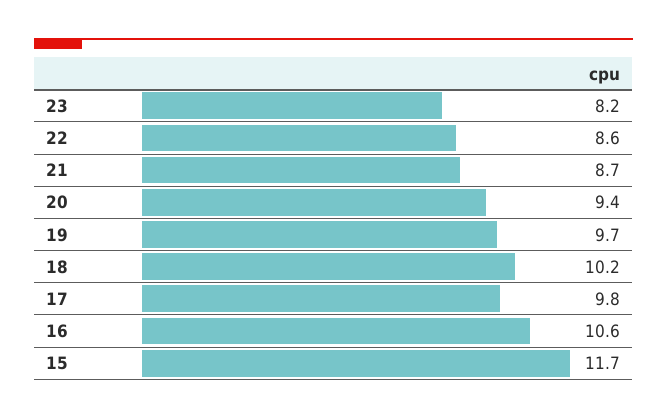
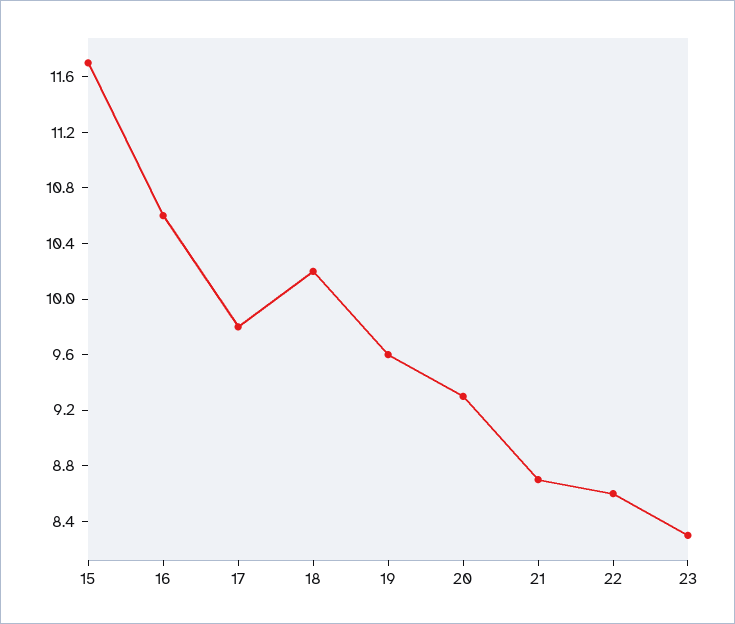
  {
-   "23": 8.2,
+   "23": 8.3,
    "22": 8.6,
    "21": 8.7,
-   "20": 9.4,
+   "20": 9.3,
-   "19": 9.7,
+   "19": 9.6,
    "18": 10.2,
    "17": 9.8,
    "16": 10.6,
    "15": 11.7
  }

